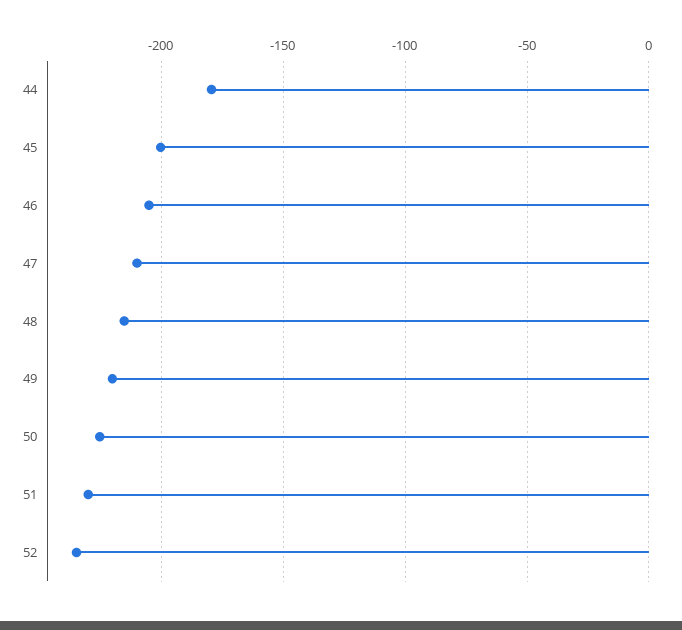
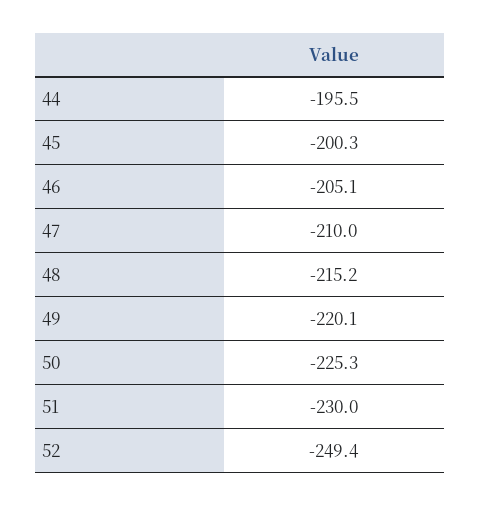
  {
-   "44": -180,
+   "44": -195.5,
    "45": -200.3,
    "46": -205.1,
    "47": -210,
    "48": -215.2,
    "49": -220.1,
    "50": -225.3,
    "51": -230,
-   "52": -235
+   "52": -249.4
  }

